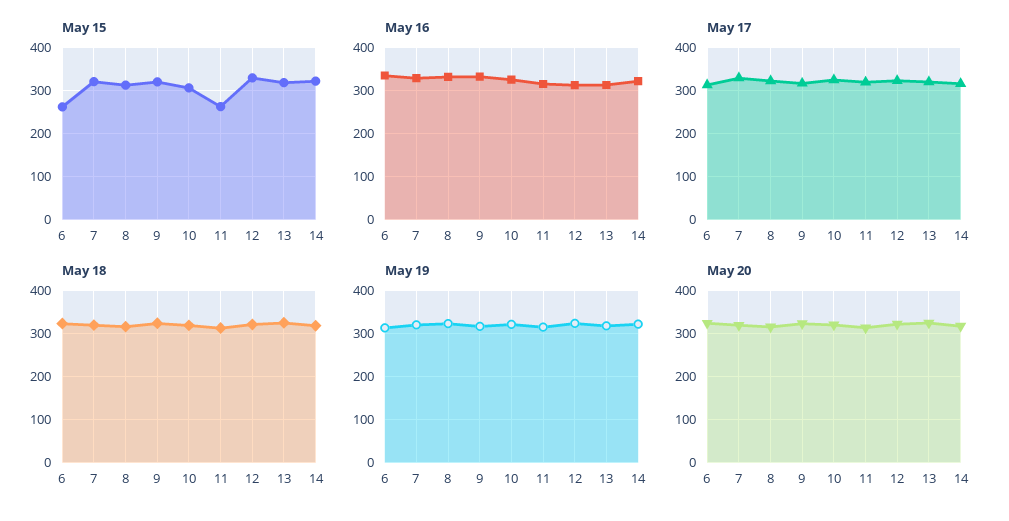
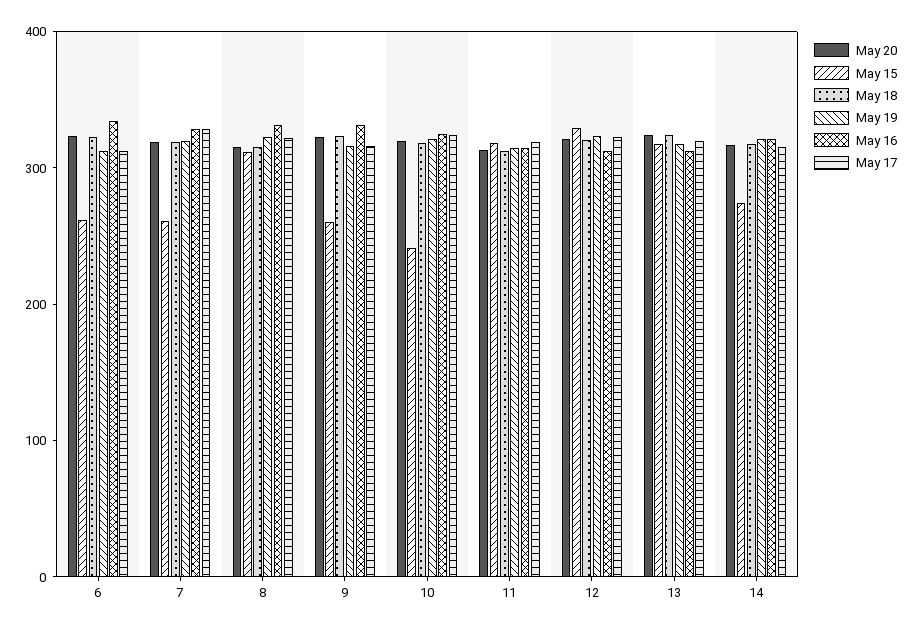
  {
    "May 15": {
      "6": 260,
-     "7": 320,
+     "7": 260,
      "8": 320,
-     "9": 320,
+     "9": 260,
-     "10": 300,
+     "10": 240,
-     "11": 260,
+     "11": 320,
      "12": 320,
      "13": 320,
-     "14": 320
+     "14": 280
    },
    "May 16": {
      "6": 340,
      "7": 320,
      "8": 340,
      "9": 340,
      "10": 320,
      "11": 320,
      "12": 320,
      "13": 320,
      "14": 320
    },
    "May 17": {
      "6": 320,
      "7": 320,
      "8": 320,
      "9": 320,
      "10": 320,
      "11": 320,
      "12": 320,
      "13": 320,
      "14": 320
    },
    "May 18": {
      "6": 320,
      "7": 320,
      "8": 320,
      "9": 320,
      "10": 320,
      "11": 320,
      "12": 320,
      "13": 320,
      "14": 320
    },
    "May 19": {
      "6": 320,
      "7": 320,
      "8": 320,
      "9": 320,
      "10": 320,
      "11": 320,
      "12": 320,
      "13": 320,
      "14": 320
    },
    "May 20": {
      "6": 320,
      "7": 320,
      "8": 320,
      "9": 320,
      "10": 320,
      "11": 320,
      "12": 320,
      "13": 320,
      "14": 320
    }
  }

